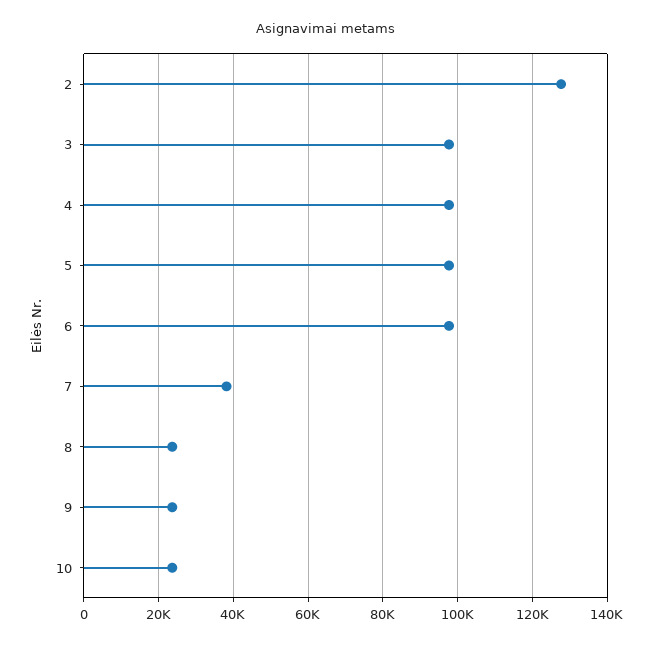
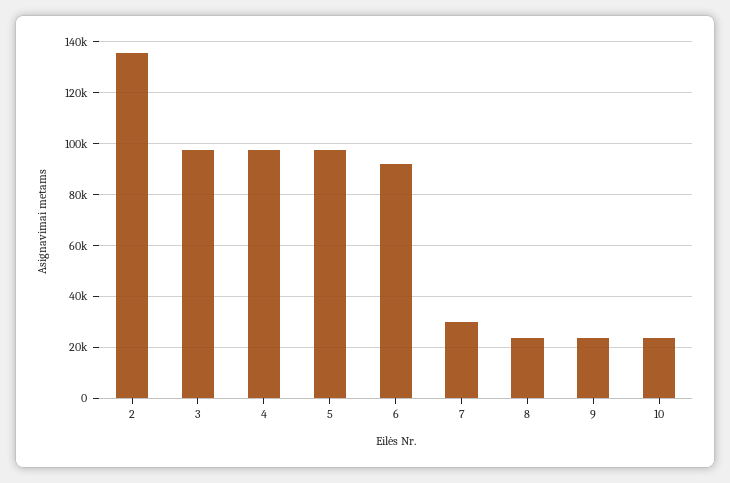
  {
-   "2": 128000,
+   "2": 135000,
    "3": 98000,
    "4": 98000,
    "5": 98000,
-   "6": 98000,
+   "6": 92500,
-   "7": 38000,
+   "7": 30000,
    "8": 24000,
    "9": 24000,
    "10": 24000
  }

